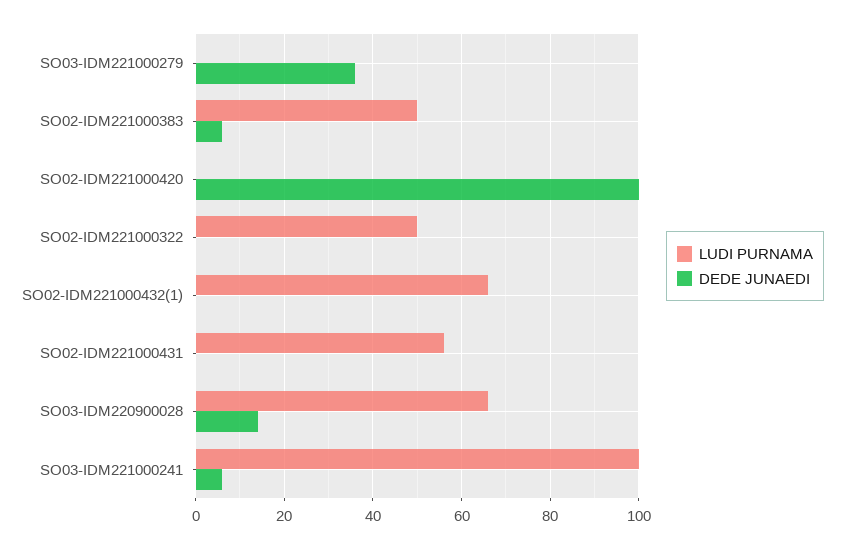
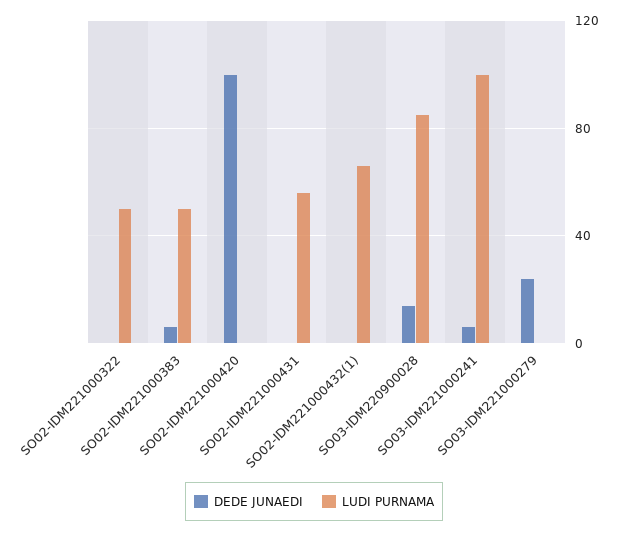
  {
    "LUDI PURNAMA": {
      "SO03-IDM221000279": 0,
      "SO02-IDM221000383": 50,
      "SO02-IDM221000420": 0,
      "SO02-IDM221000322": 50,
      "SO02-IDM221000432(1)": 65,
      "SO02-IDM221000431": 55,
-     "SO03-IDM220900028": 65,
+     "SO03-IDM220900028": 85,
      "SO03-IDM221000241": 100
    },
    "DEDE JUNAEDI": {
-     "SO03-IDM221000279": 35,
+     "SO03-IDM221000279": 25,
      "SO02-IDM221000383": 5,
      "SO02-IDM221000420": 100,
      "SO02-IDM221000322": 0,
      "SO02-IDM221000432(1)": 0,
      "SO02-IDM221000431": 0,
      "SO03-IDM220900028": 15,
      "SO03-IDM221000241": 5
    }
  }

